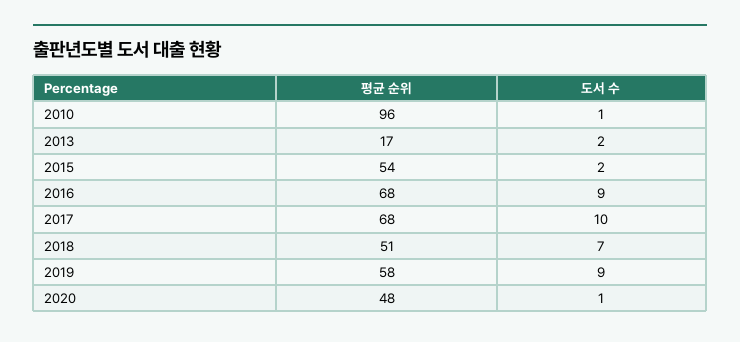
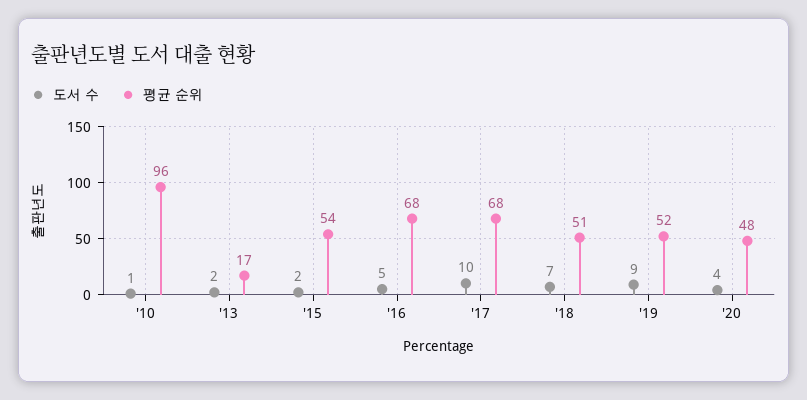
  {
    "평균 순위": {
      "2010": 96,
      "2013": 17,
      "2015": 54,
      "2016": 68,
      "2017": 68,
      "2018": 51,
-     "2019": 58,
+     "2019": 52,
      "2020": 48
    },
    "도서 수": {
      "2010": 1,
      "2013": 2,
      "2015": 2,
-     "2016": 9,
+     "2016": 5,
      "2017": 10,
      "2018": 7,
      "2019": 9,
-     "2020": 1
+     "2020": 4
    }
  }

